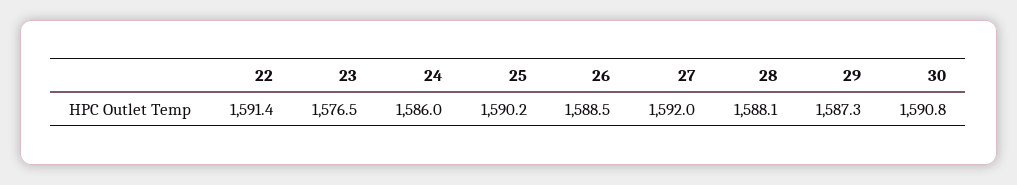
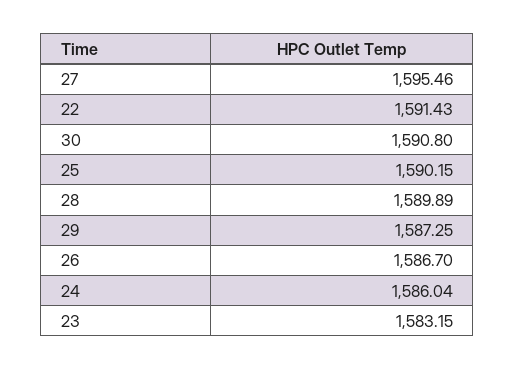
  {
    "22": 1591.43,
-   "23": 1576.5,
+   "23": 1583.15,
    "24": 1586.04,
    "25": 1590.15,
-   "26": 1588.5,
+   "26": 1586.7,
-   "27": 1592,
+   "27": 1595.46,
-   "28": 1588.1,
+   "28": 1589.89,
    "29": 1587.25,
    "30": 1590.8
  }

